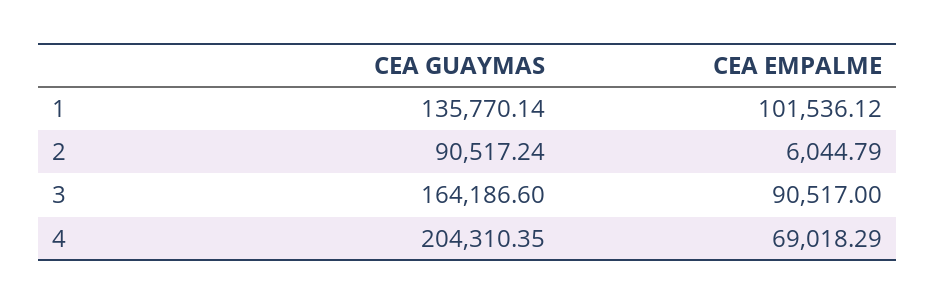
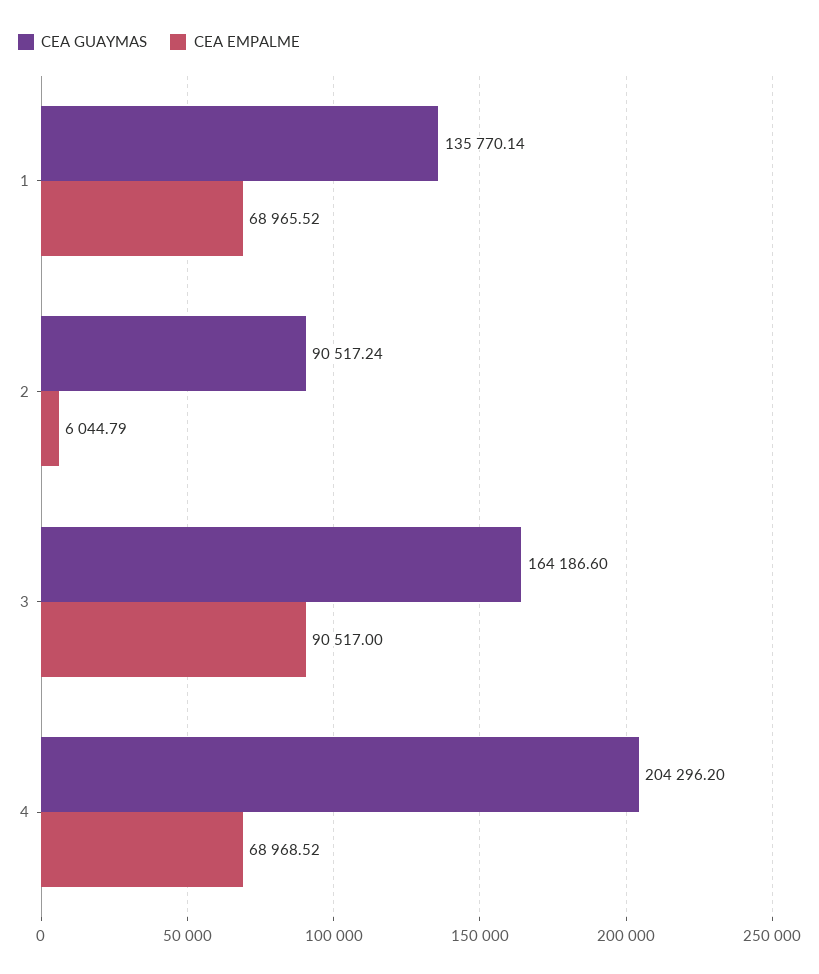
  {
    "CEA GUAYMAS": {
      "1": 135770.14,
      "2": 90517.24,
      "3": 164186.6,
-     "4": 204310.35
+     "4": 204296.2
    },
    "CEA EMPALME": {
-     "1": 101536.12,
+     "1": 68965.52,
      "2": 6044.79,
      "3": 90517,
-     "4": 69018.29
+     "4": 68968.52
    }
  }

